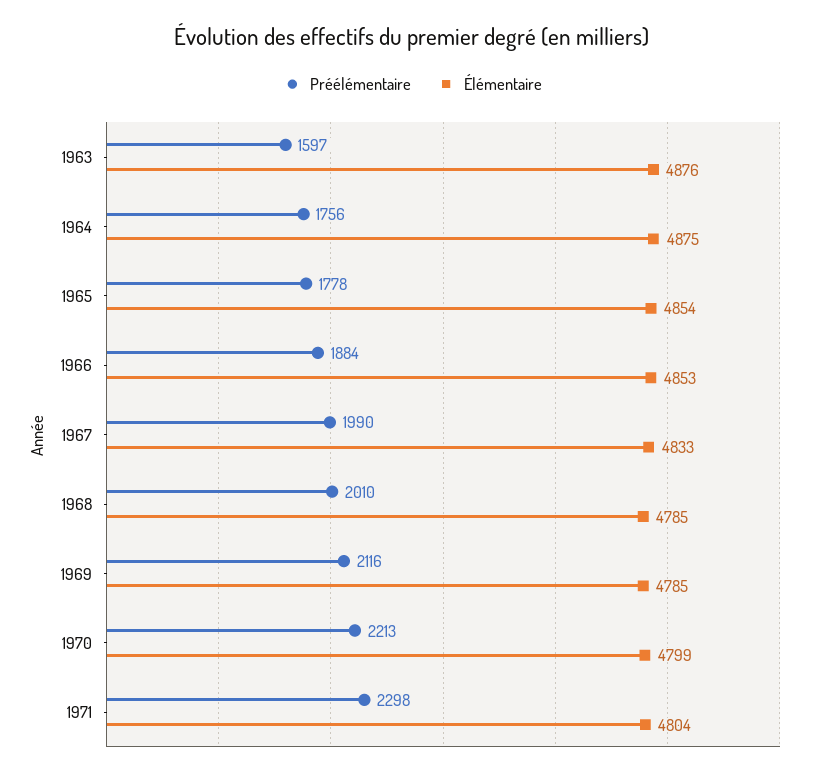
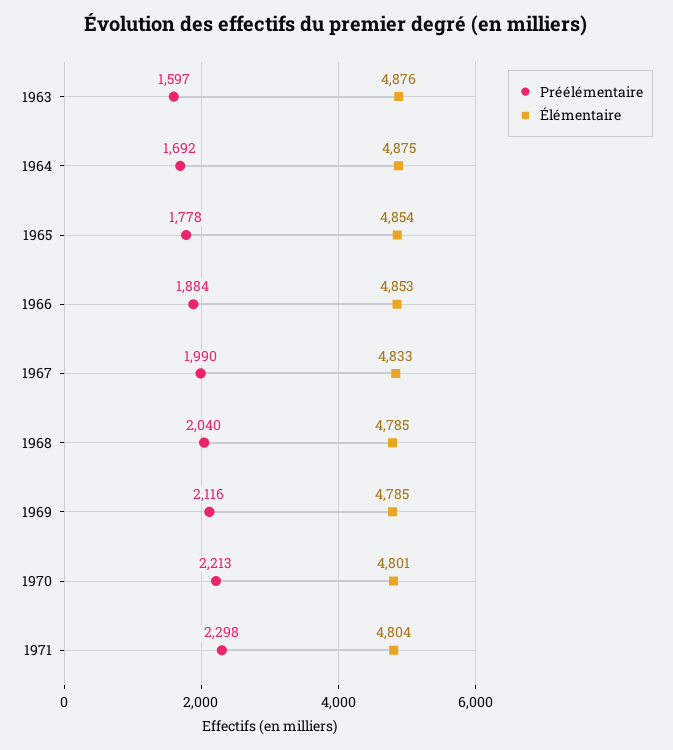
  {
    "Préélémentaire": {
      "1963": 1597,
-     "1964": 1756,
+     "1964": 1692,
      "1965": 1778,
      "1966": 1884,
      "1967": 1990,
-     "1968": 2010,
+     "1968": 2040,
      "1969": 2116,
      "1970": 2213,
      "1971": 2298
    },
    "Élémentaire": {
      "1963": 4876,
      "1964": 4875,
      "1965": 4854,
      "1966": 4853,
      "1967": 4833,
      "1968": 4785,
      "1969": 4785,
-     "1970": 4799,
+     "1970": 4801,
      "1971": 4804
    }
  }

